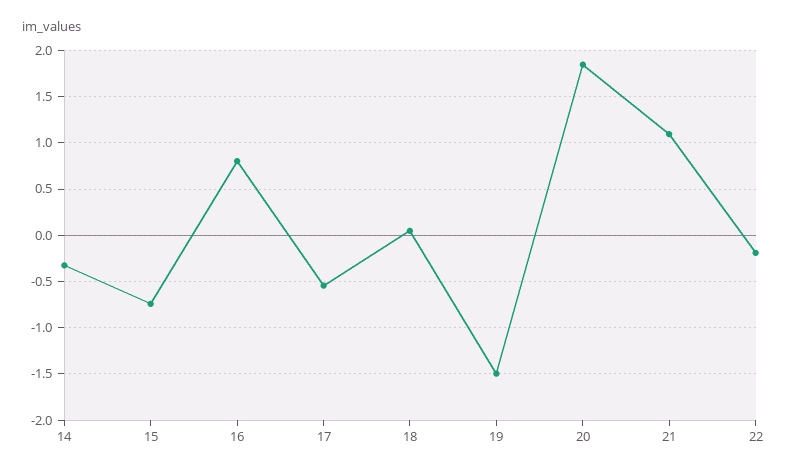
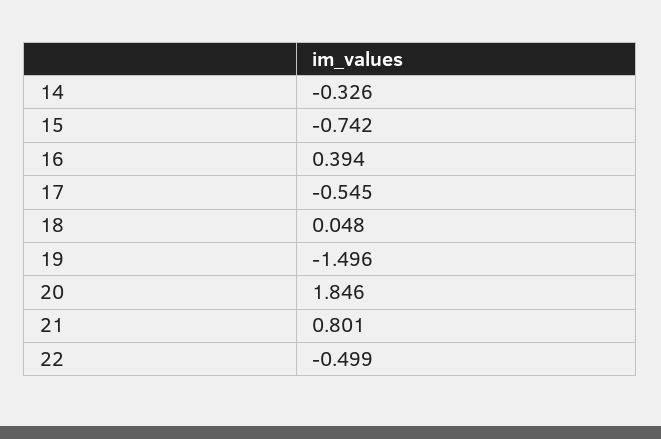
  {
    "14": -0.326,
    "15": -0.742,
-   "16": 0.8,
+   "16": 0.394,
    "17": -0.545,
    "18": 0.048,
    "19": -1.496,
    "20": 1.846,
-   "21": 1.1,
+   "21": 0.801,
-   "22": -0.2
+   "22": -0.499
  }

